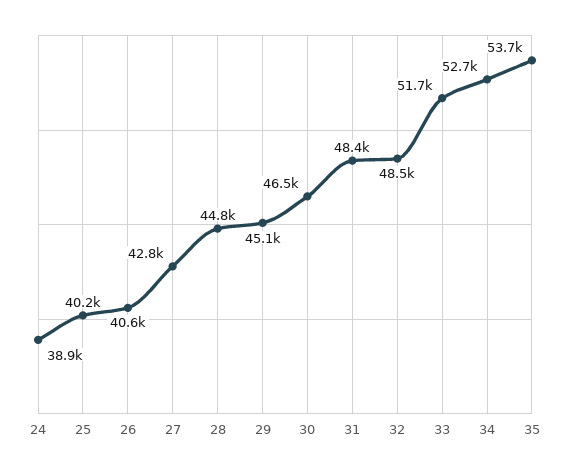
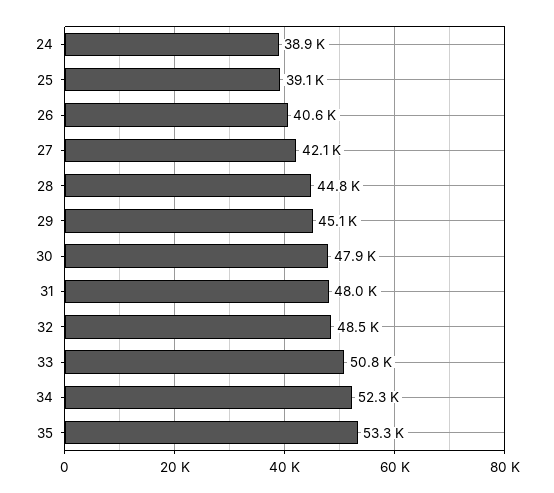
  {
    "24": 38900,
-   "25": 40200,
+   "25": 39100,
    "26": 40600,
-   "27": 42800,
+   "27": 42100,
    "28": 44800,
    "29": 45100,
-   "30": 46500,
+   "30": 47900,
-   "31": 48400,
+   "31": 48000,
    "32": 48500,
-   "33": 51700,
+   "33": 50800,
-   "34": 52700,
+   "34": 52300,
-   "35": 53700
+   "35": 53300
  }

